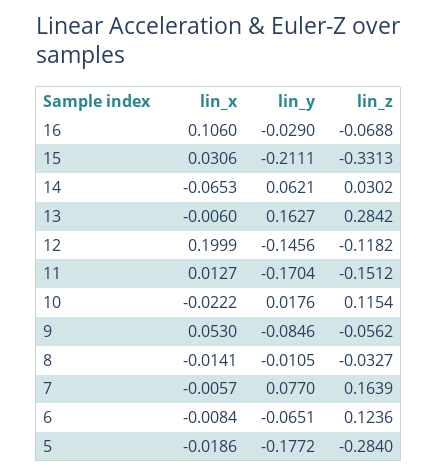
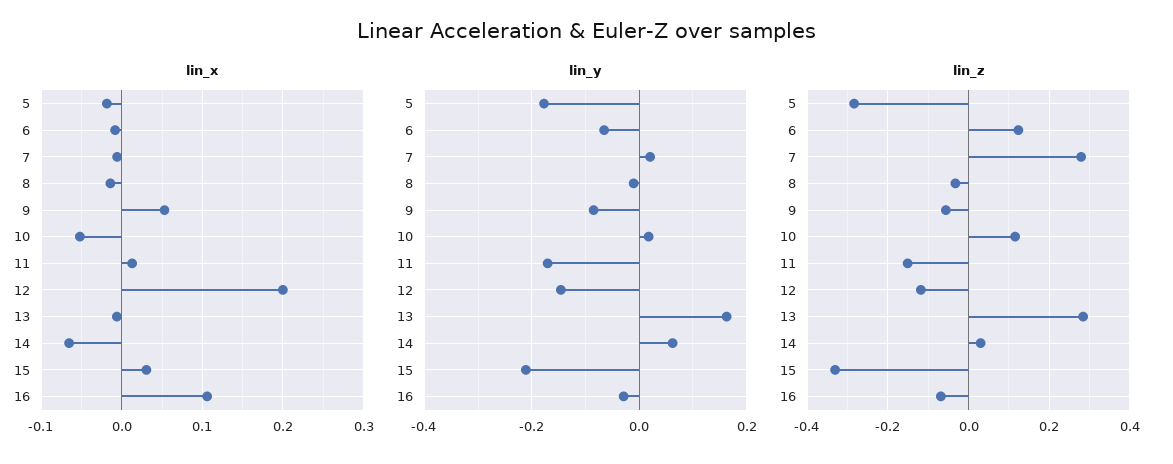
  {
    "lin_x": {
      "16": 0.106,
      "15": 0.0306,
      "14": -0.0653,
      "13": -0.006,
      "12": 0.1999,
      "11": 0.0127,
-     "10": -0.0222,
+     "10": -0.05,
      "9": 0.053,
      "8": -0.0141,
      "7": -0.0057,
      "6": -0.0084,
      "5": -0.0186
    },
    "lin_y": {
      "16": -0.029,
      "15": -0.2111,
      "14": 0.0621,
      "13": 0.1627,
      "12": -0.1456,
      "11": -0.1704,
      "10": 0.0176,
      "9": -0.0846,
      "8": -0.0105,
-     "7": 0.077,
+     "7": 0.02,
      "6": -0.0651,
      "5": -0.1772
    },
    "lin_z": {
      "16": -0.0688,
      "15": -0.3313,
      "14": 0.0302,
      "13": 0.2842,
      "12": -0.1182,
      "11": -0.1512,
      "10": 0.1154,
      "9": -0.0562,
      "8": -0.0327,
-     "7": 0.1639,
+     "7": 0.28,
      "6": 0.1236,
      "5": -0.284
    }
  }

